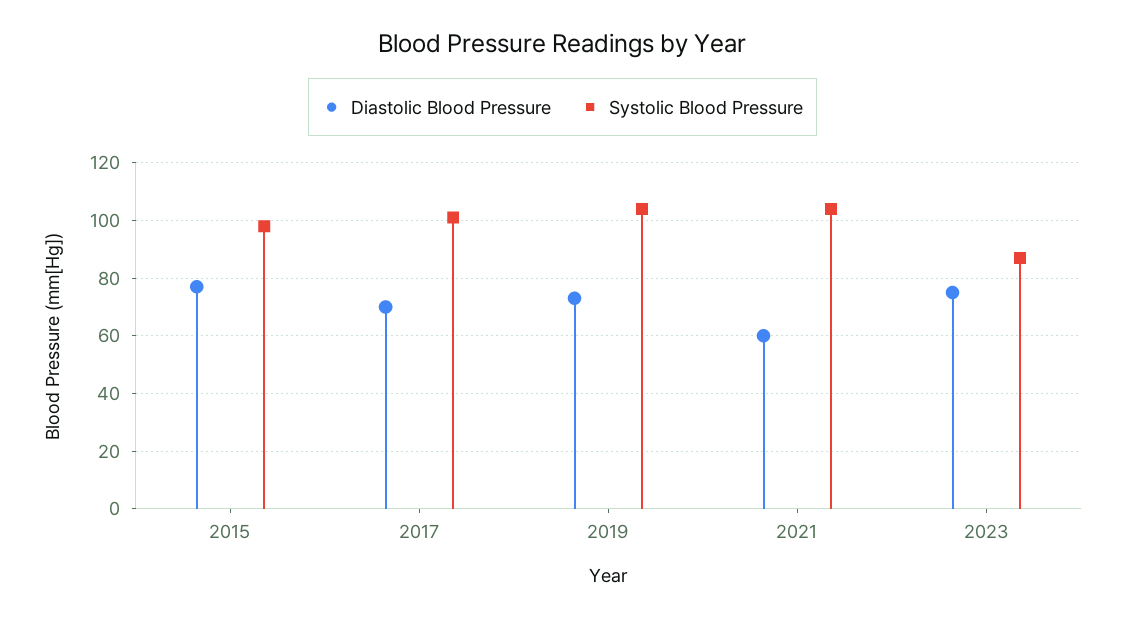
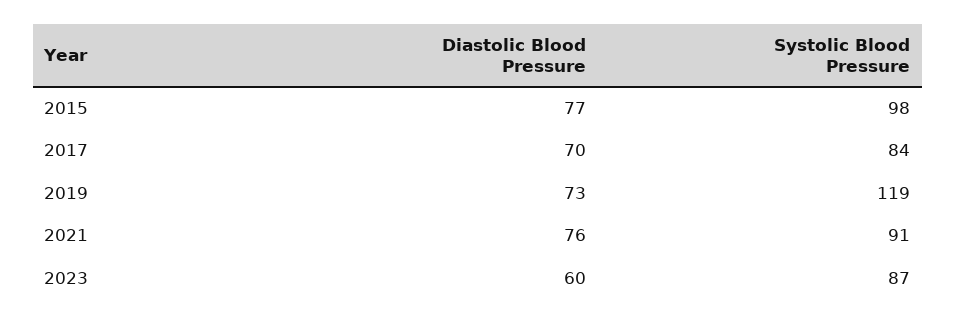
  {
    "Diastolic Blood Pressure": {
      "2015": 77,
      "2017": 70,
      "2019": 73,
-     "2021": 60,
+     "2021": 76,
-     "2023": 75
+     "2023": 60
    },
    "Systolic Blood Pressure": {
      "2015": 98,
-     "2017": 100,
+     "2017": 84,
-     "2019": 105,
+     "2019": 119,
-     "2021": 105,
+     "2021": 91,
      "2023": 87
    }
  }

